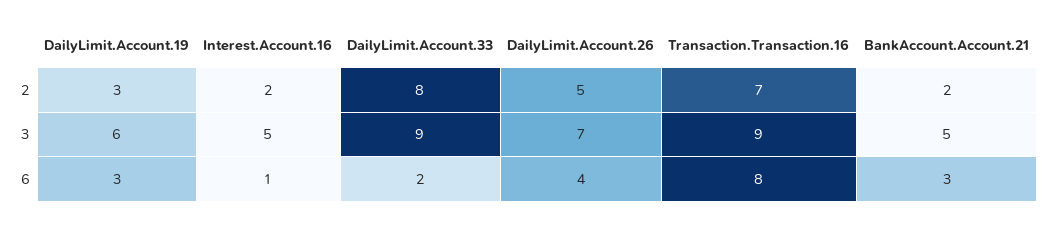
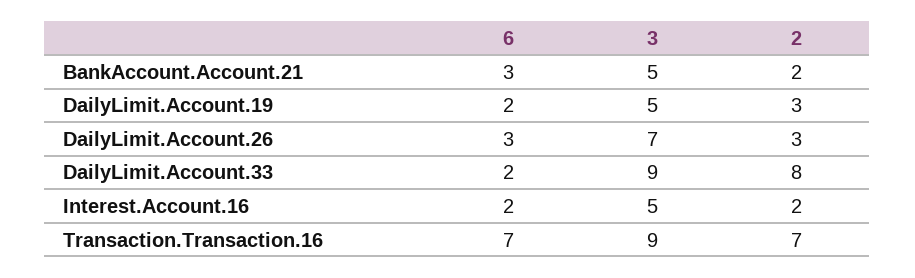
  {
    "DailyLimit.Account.19": {
      "2": 3,
-     "3": 6,
+     "3": 5,
-     "6": 3
+     "6": 2
    },
    "Interest.Account.16": {
      "2": 2,
      "3": 5,
-     "6": 1
+     "6": 2
    },
    "DailyLimit.Account.33": {
      "2": 8,
      "3": 9,
      "6": 2
    },
    "DailyLimit.Account.26": {
-     "2": 5,
+     "2": 3,
      "3": 7,
-     "6": 4
+     "6": 3
    },
    "Transaction.Transaction.16": {
      "2": 7,
      "3": 9,
-     "6": 8
+     "6": 7
    },
    "BankAccount.Account.21": {
      "2": 2,
      "3": 5,
      "6": 3
    }
  }

